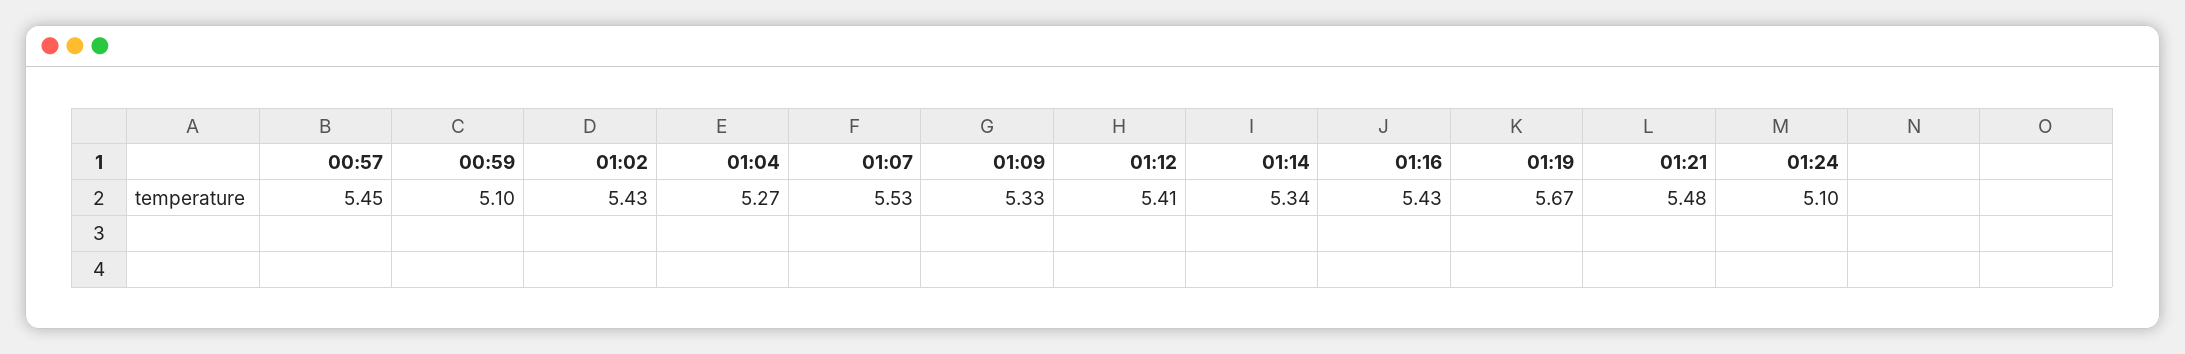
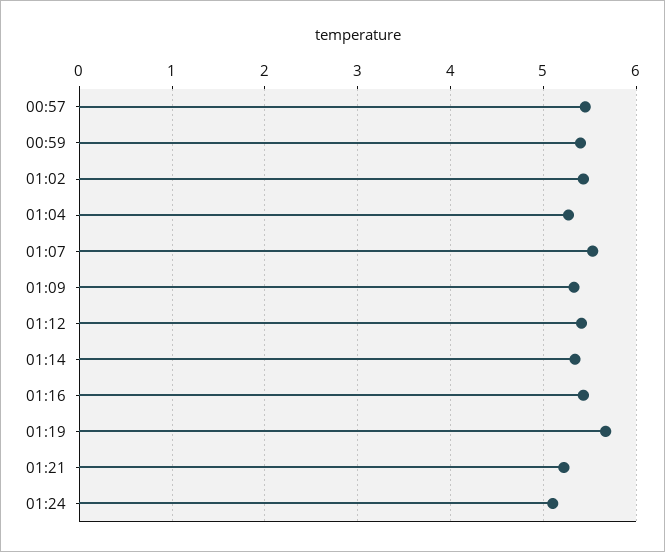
  {
    "00:57": 5.45,
-   "00:59": 5.1,
+   "00:59": 5.4,
    "01:02": 5.43,
    "01:04": 5.27,
    "01:07": 5.53,
    "01:09": 5.33,
    "01:12": 5.41,
    "01:14": 5.34,
    "01:16": 5.43,
    "01:19": 5.67,
-   "01:21": 5.48,
+   "01:21": 5.2,
    "01:24": 5.1
  }

